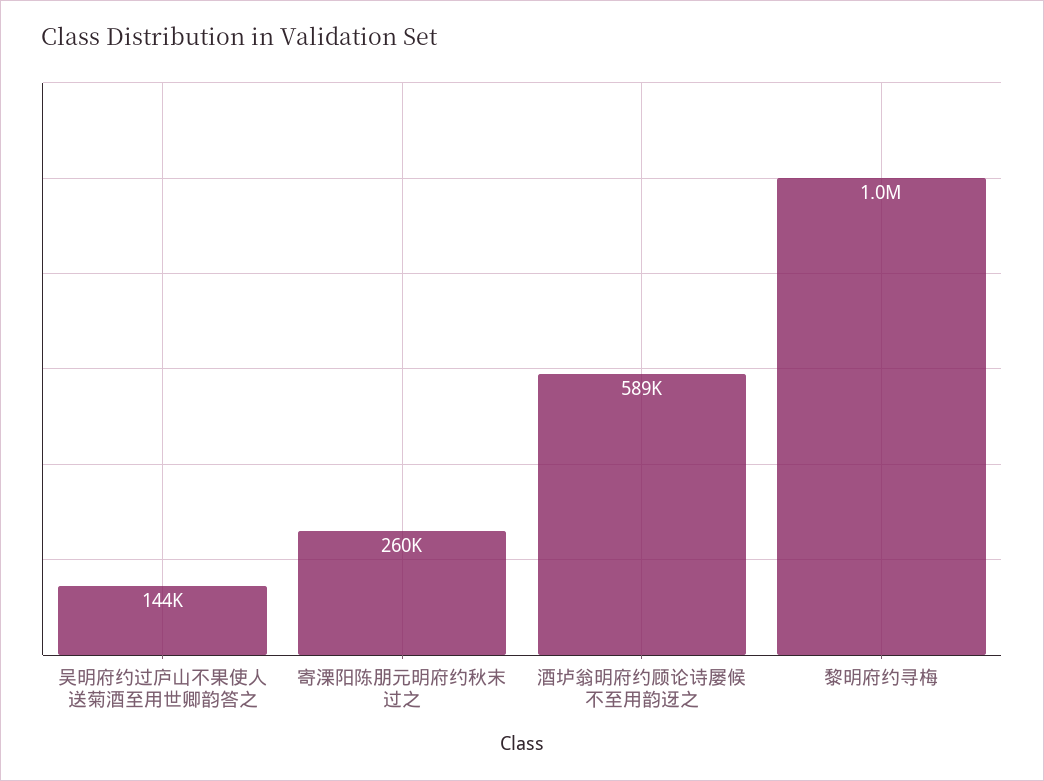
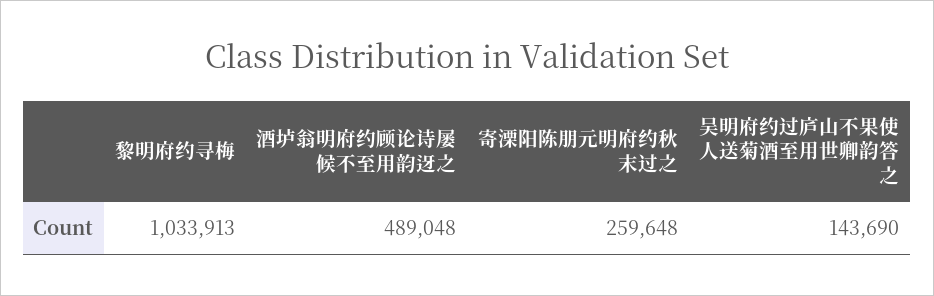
  {
    "吴明府约过庐山不果使人送菊酒至用世卿韵答之": 143690,
    "寄溧阳陈朋元明府约秋末过之": 259648,
-   "酒垆翁明府约顾论诗屡候不至用韵迓之": 589000,
+   "酒垆翁明府约顾论诗屡候不至用韵迓之": 489048,
    "黎明府约寻梅": 1033913
  }

